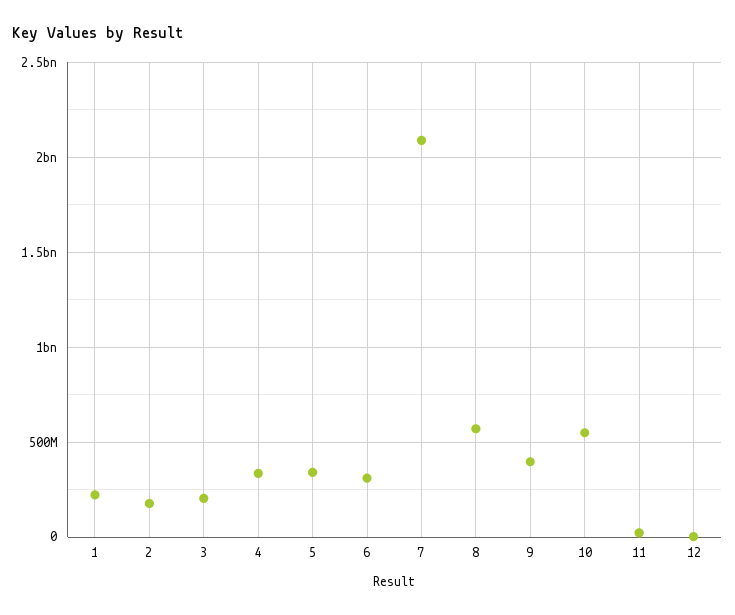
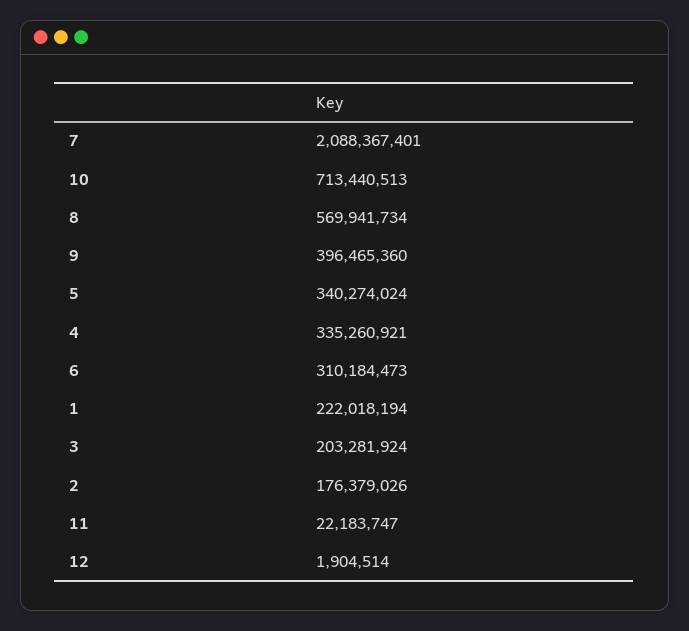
  {
    "1": 222018194,
    "2": 176379026,
    "3": 203281924,
    "4": 335260921,
    "5": 340274024,
    "6": 310184473,
    "7": 2088367401,
    "8": 569941734,
    "9": 396465360,
-   "10": 550000000,
+   "10": 713440513,
    "11": 22183747,
    "12": 1904514
  }

